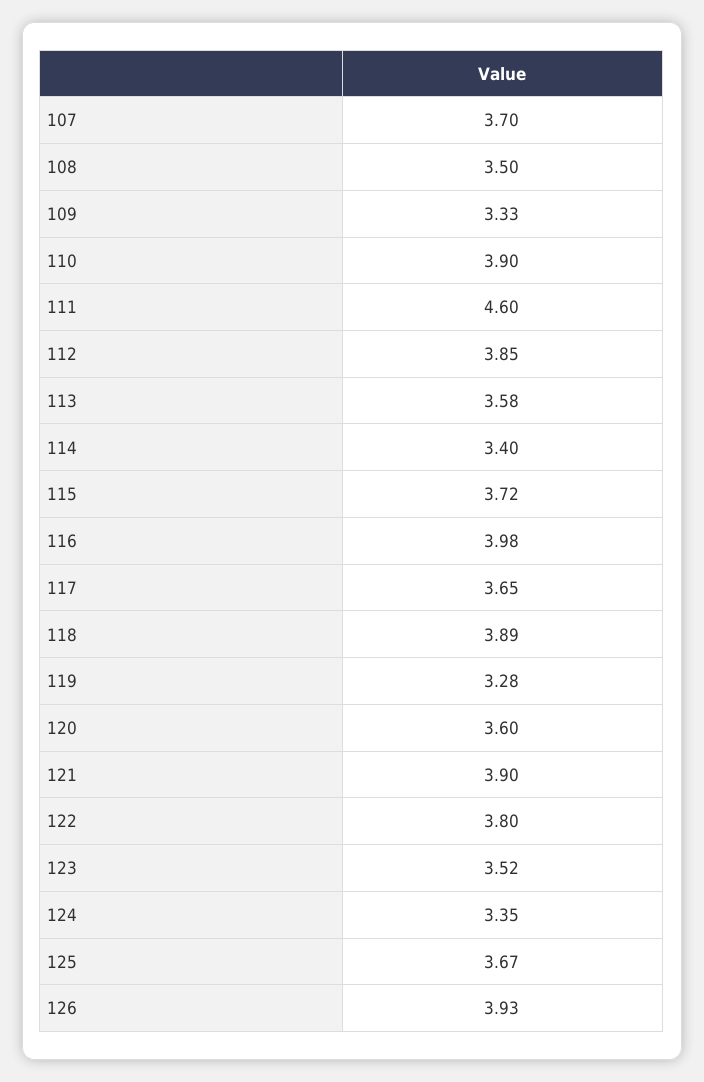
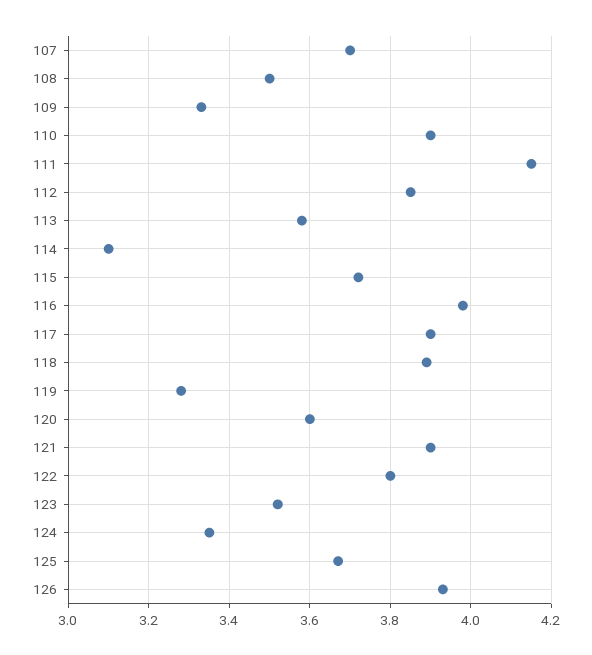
  {
    "107": 3.7,
    "108": 3.5,
    "109": 3.33,
    "110": 3.9,
-   "111": 4.6,
+   "111": 4.15,
    "112": 3.85,
    "113": 3.58,
-   "114": 3.4,
+   "114": 3.1,
    "115": 3.72,
    "116": 3.98,
-   "117": 3.65,
+   "117": 3.9,
    "118": 3.89,
    "119": 3.28,
    "120": 3.6,
    "121": 3.9,
    "122": 3.8,
    "123": 3.52,
    "124": 3.35,
    "125": 3.67,
    "126": 3.93
  }

